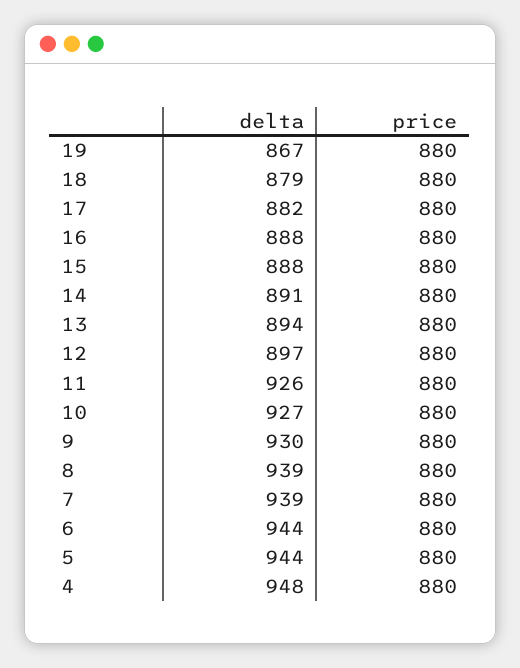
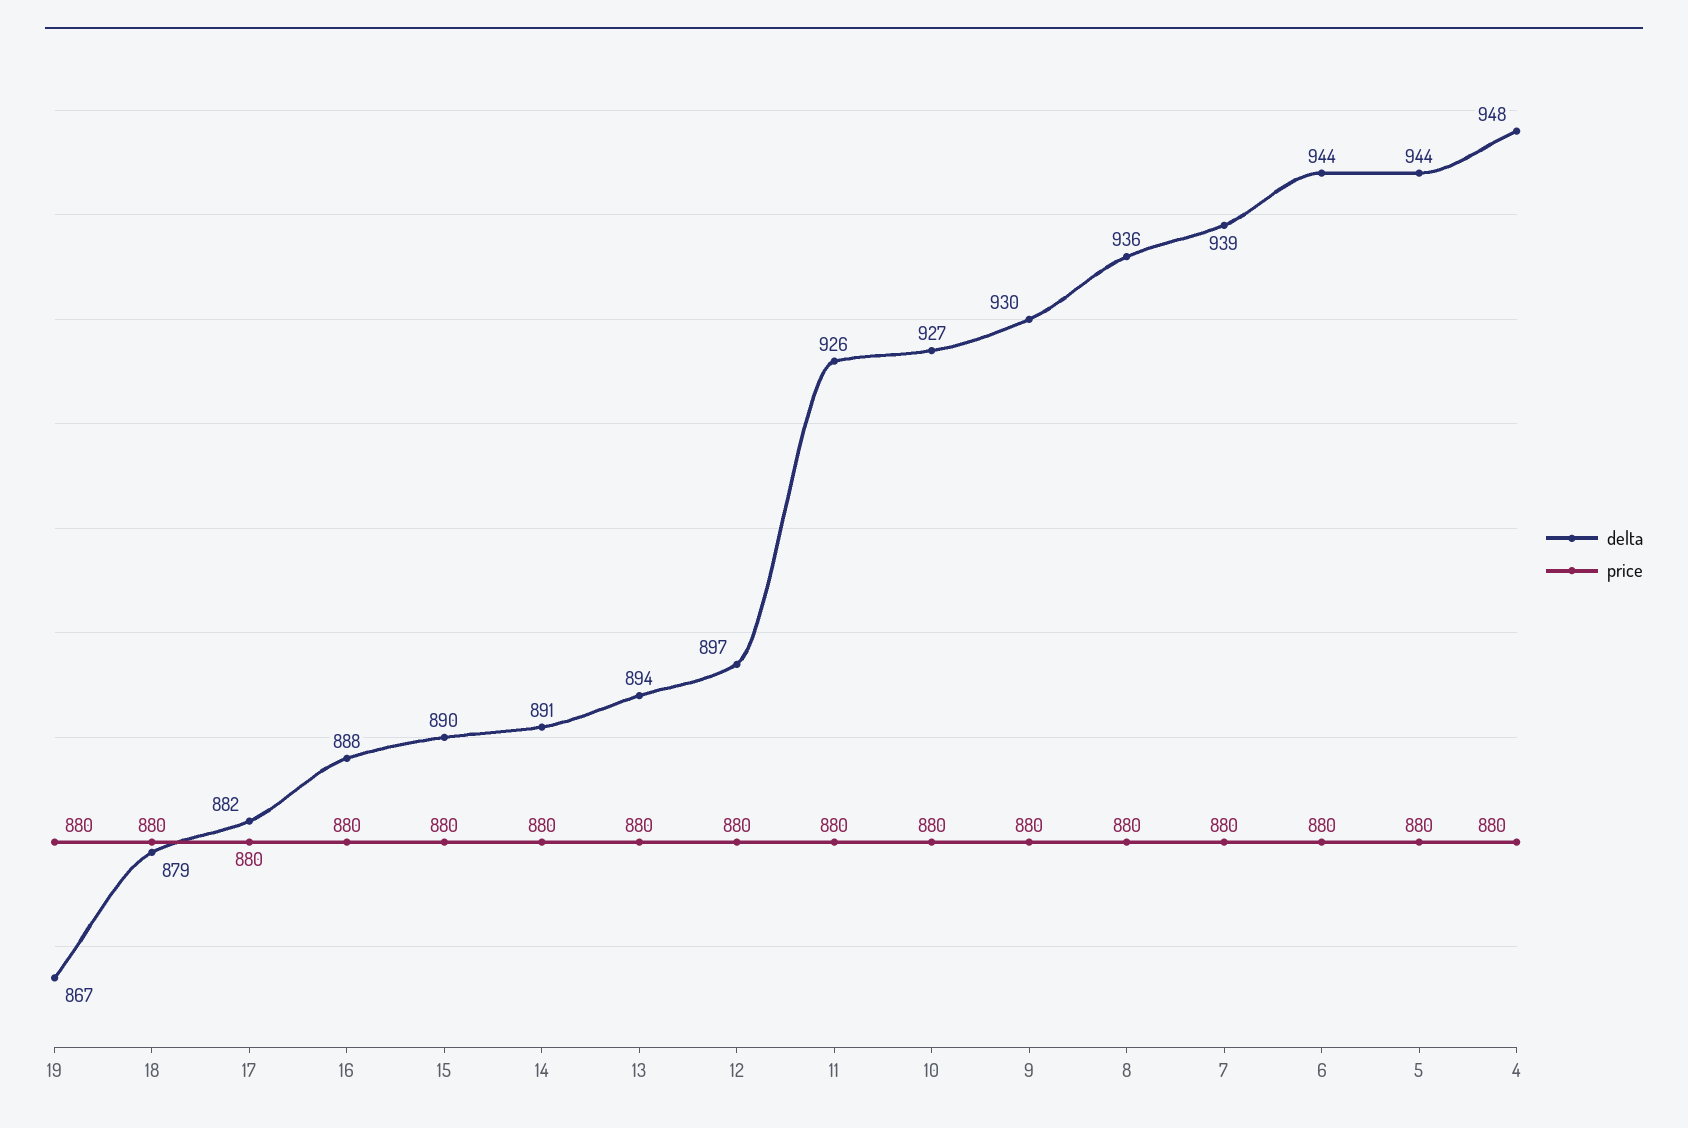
  {
    "delta": {
      "19": 867,
      "18": 879,
      "17": 882,
      "16": 888,
-     "15": 888,
+     "15": 890,
      "14": 891,
      "13": 894,
      "12": 897,
      "11": 926,
      "10": 927,
      "9": 930,
-     "8": 939,
+     "8": 936,
      "7": 939,
      "6": 944,
      "5": 944,
      "4": 948
    },
    "price": {
      "19": 880,
      "18": 880,
      "17": 880,
      "16": 880,
      "15": 880,
      "14": 880,
      "13": 880,
      "12": 880,
      "11": 880,
      "10": 880,
      "9": 880,
      "8": 880,
      "7": 880,
      "6": 880,
      "5": 880,
      "4": 880
    }
  }

